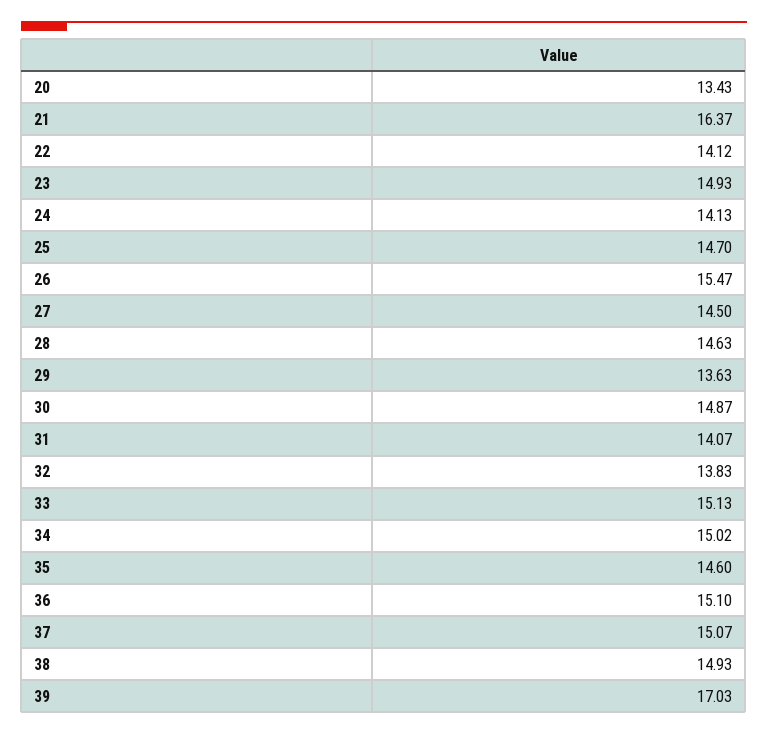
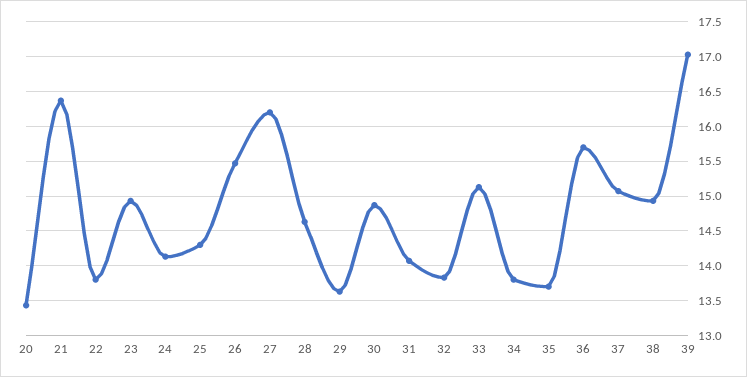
  {
    "20": 13.43,
    "21": 16.37,
-   "22": 14.12,
+   "22": 13.8,
    "23": 14.93,
    "24": 14.13,
-   "25": 14.7,
+   "25": 14.3,
    "26": 15.47,
-   "27": 14.5,
+   "27": 16.2,
    "28": 14.63,
    "29": 13.63,
    "30": 14.87,
    "31": 14.07,
    "32": 13.83,
    "33": 15.13,
-   "34": 15.02,
+   "34": 13.8,
-   "35": 14.6,
+   "35": 13.7,
-   "36": 15.1,
+   "36": 15.7,
    "37": 15.07,
    "38": 14.93,
    "39": 17.03
  }

